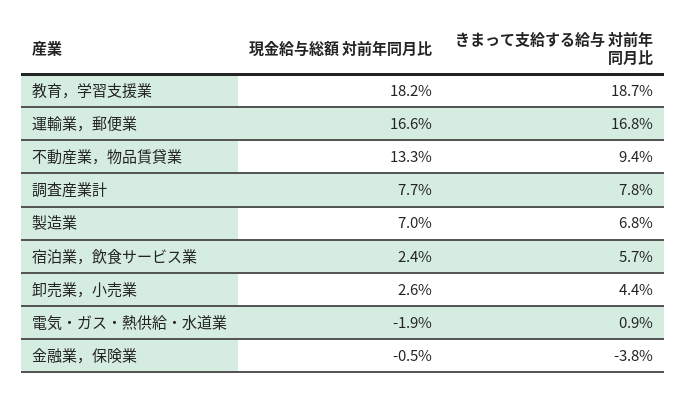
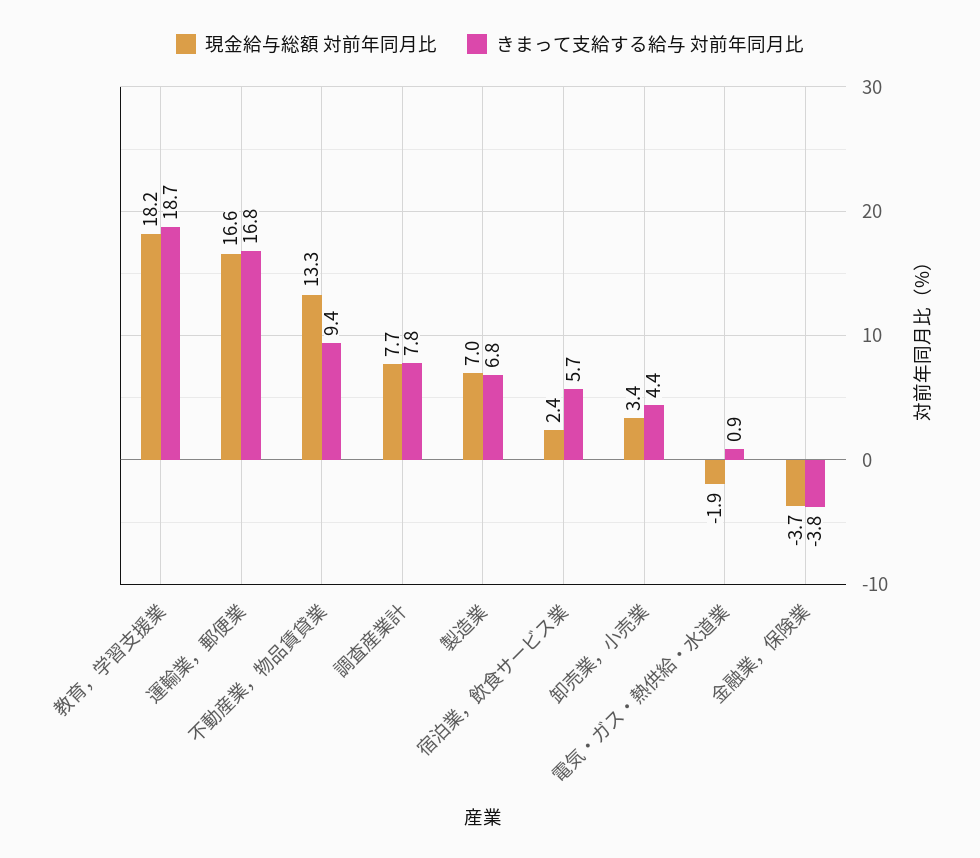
  {
    "現金給与総額 対前年同月比": {
      "教育，学習支援業": 18.2,
      "運輸業，郵便業": 16.6,
      "不動産業，物品賃貸業": 13.3,
      "調査産業計": 7.7,
      "製造業": 7,
      "宿泊業，飲食サービス業": 2.4,
-     "卸売業，小売業": 2.6,
+     "卸売業，小売業": 3.4,
      "電気・ガス・熱供給・水道業": -1.9,
-     "金融業，保険業": -0.5
+     "金融業，保険業": -3.7
    },
    "きまって支給する給与 対前年同月比": {
      "教育，学習支援業": 18.7,
      "運輸業，郵便業": 16.8,
      "不動産業，物品賃貸業": 9.4,
      "調査産業計": 7.8,
      "製造業": 6.8,
      "宿泊業，飲食サービス業": 5.7,
      "卸売業，小売業": 4.4,
      "電気・ガス・熱供給・水道業": 0.9,
      "金融業，保険業": -3.8
    }
  }

